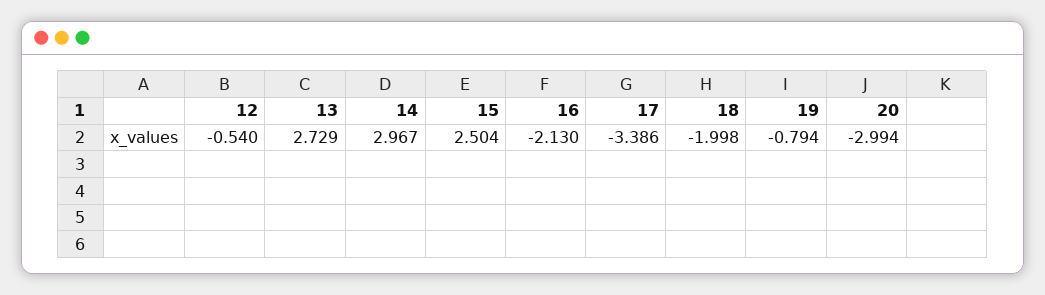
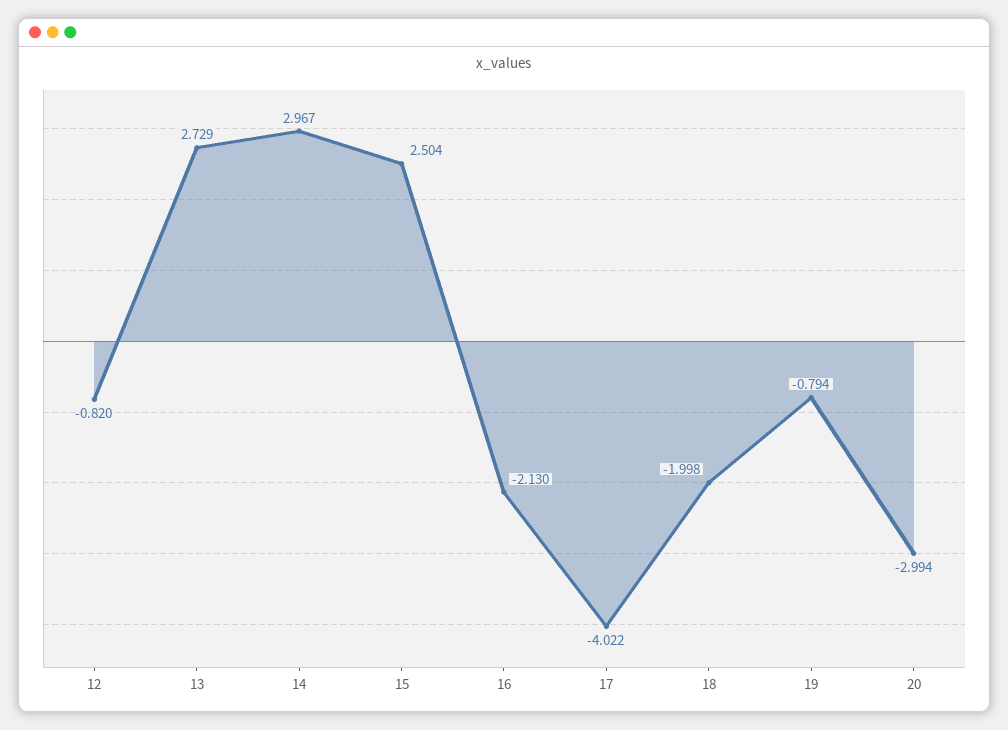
  {
-   "12": -0.54,
+   "12": -0.82,
    "13": 2.729,
    "14": 2.967,
    "15": 2.504,
    "16": -2.13,
-   "17": -3.386,
+   "17": -4.022,
    "18": -1.998,
    "19": -0.794,
    "20": -2.994
  }

